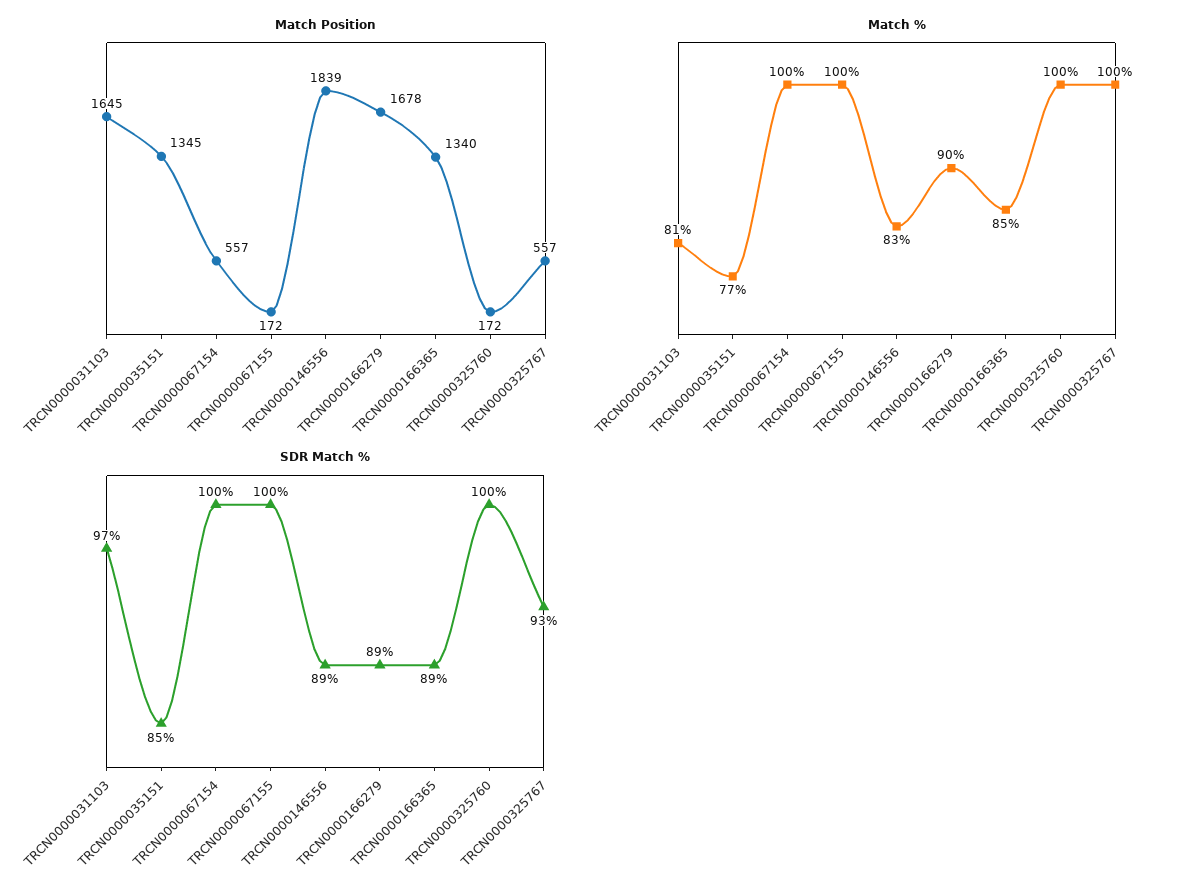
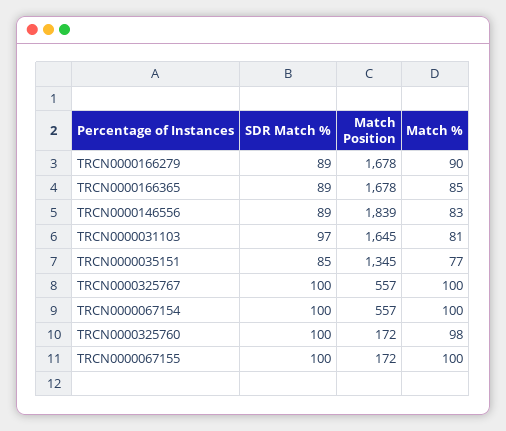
  {
    "Match Position": {
      "TRCN0000031103": 1645,
      "TRCN0000035151": 1345,
      "TRCN0000067154": 557,
      "TRCN0000067155": 172,
      "TRCN0000146556": 1839,
      "TRCN0000166279": 1678,
-     "TRCN0000166365": 1340,
+     "TRCN0000166365": 1678,
      "TRCN0000325760": 172,
      "TRCN0000325767": 557
    },
    "Match %": {
      "TRCN0000031103": 81,
      "TRCN0000035151": 77,
      "TRCN0000067154": 100,
      "TRCN0000067155": 100,
      "TRCN0000146556": 83,
      "TRCN0000166279": 90,
      "TRCN0000166365": 85,
-     "TRCN0000325760": 100,
+     "TRCN0000325760": 98,
      "TRCN0000325767": 100
    },
    "SDR Match %": {
      "TRCN0000031103": 97,
      "TRCN0000035151": 85,
      "TRCN0000067154": 100,
      "TRCN0000067155": 100,
      "TRCN0000146556": 89,
      "TRCN0000166279": 89,
      "TRCN0000166365": 89,
      "TRCN0000325760": 100,
-     "TRCN0000325767": 93
+     "TRCN0000325767": 100
    }
  }

